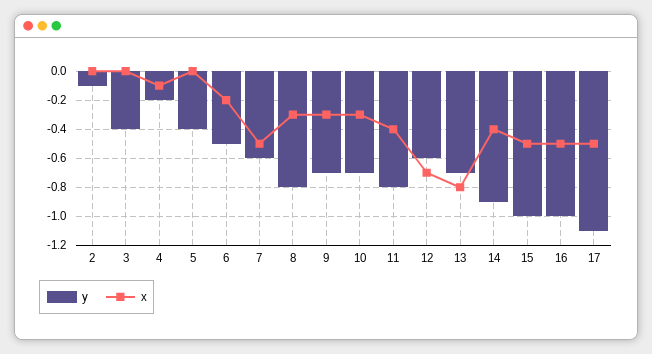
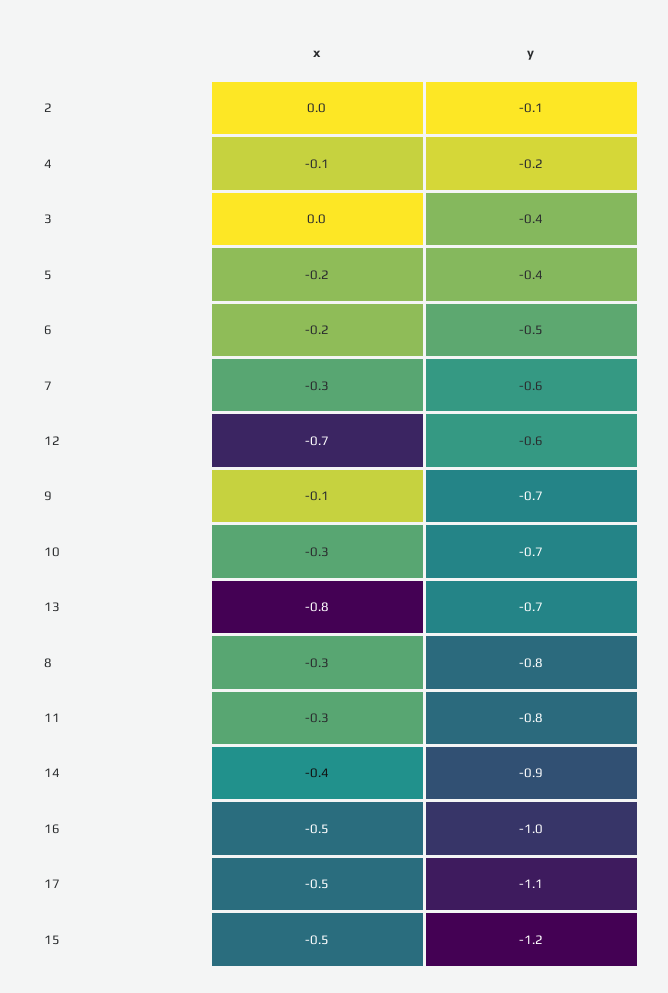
  {
    "y": {
      "2": -0.1,
      "3": -0.4,
      "4": -0.2,
      "5": -0.4,
      "6": -0.5,
      "7": -0.6,
      "8": -0.8,
      "9": -0.7,
      "10": -0.7,
      "11": -0.8,
      "12": -0.6,
      "13": -0.7,
      "14": -0.9,
-     "15": -1,
+     "15": -1.2,
      "16": -1,
      "17": -1.1
    },
    "x": {
      "2": 0,
      "3": 0,
      "4": -0.1,
-     "5": 0,
+     "5": -0.2,
      "6": -0.2,
-     "7": -0.5,
+     "7": -0.3,
      "8": -0.3,
-     "9": -0.3,
+     "9": -0.1,
      "10": -0.3,
-     "11": -0.4,
+     "11": -0.3,
      "12": -0.7,
      "13": -0.8,
      "14": -0.4,
      "15": -0.5,
      "16": -0.5,
      "17": -0.5
    }
  }

